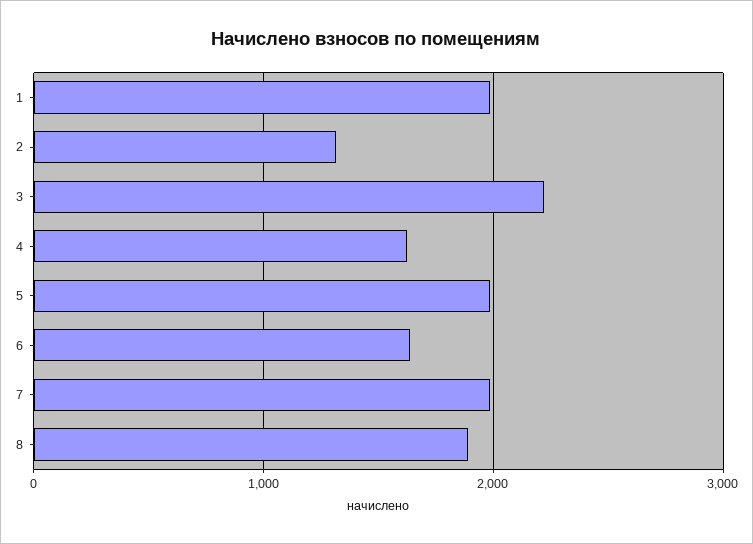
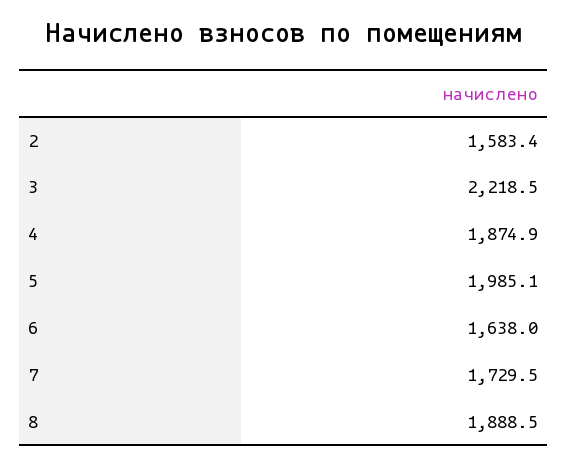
  {
-   "1": 2000,
-   "2": 1300,
+   "2": 1583.4,
    "3": 2218.5,
-   "4": 1600,
+   "4": 1874.9,
    "5": 1985.1,
    "6": 1638,
-   "7": 2000,
+   "7": 1729.5,
    "8": 1888.5
  }

